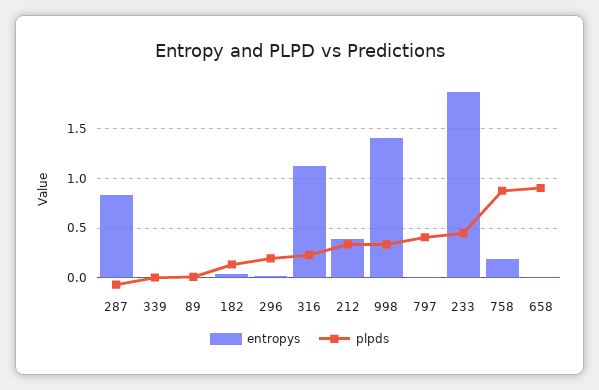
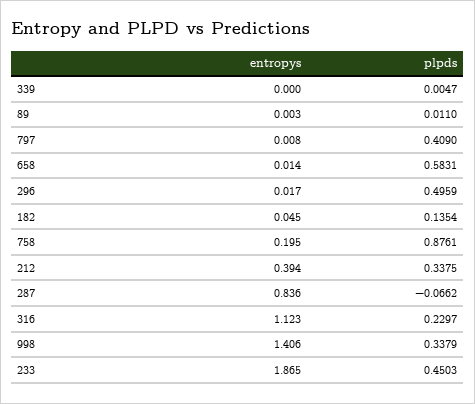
  {
    "entropys": {
      "287": 0.836,
      "339": 0,
      "89": 0.003,
      "182": 0.045,
      "296": 0.017,
      "316": 1.123,
      "212": 0.394,
      "998": 1.406,
      "797": 0.008,
      "233": 1.865,
      "758": 0.195,
      "658": 0.014
    },
    "plpds": {
      "287": -0.0662,
      "339": 0.0047,
      "89": 0.011,
      "182": 0.1354,
-     "296": 0.2,
+     "296": 0.4959,
      "316": 0.2297,
      "212": 0.3375,
      "998": 0.3379,
      "797": 0.409,
      "233": 0.4503,
      "758": 0.8761,
-     "658": 0.9
+     "658": 0.5831
    }
  }

